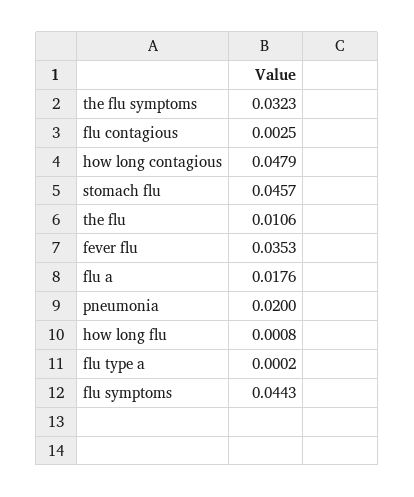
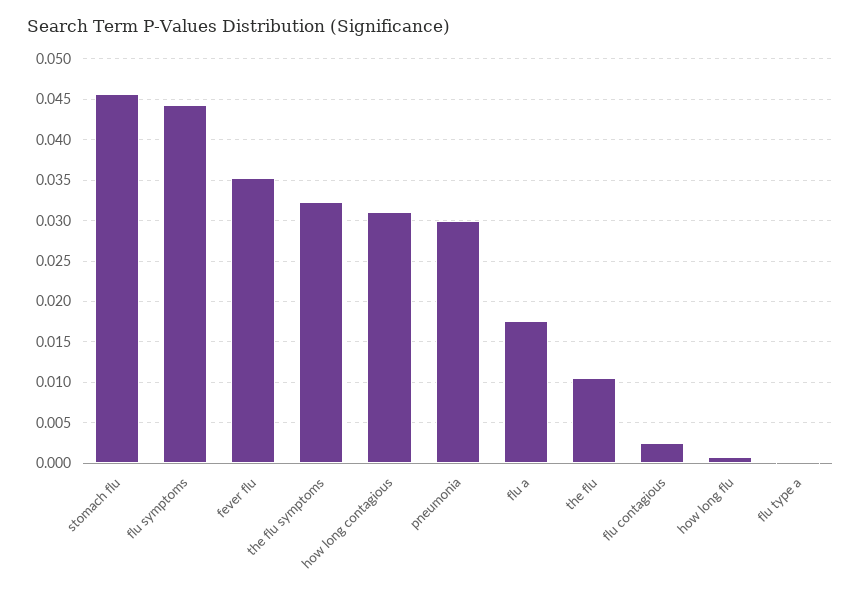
  {
    "the flu symptoms": 0.0323,
    "flu contagious": 0.0025,
-   "how long contagious": 0.0479,
+   "how long contagious": 0.031,
    "stomach flu": 0.0457,
    "the flu": 0.0106,
    "fever flu": 0.0353,
    "flu a": 0.0176,
-   "pneumonia": 0.02,
+   "pneumonia": 0.03,
    "how long flu": 0.0008,
    "flu type a": 0.0002,
    "flu symptoms": 0.0443
  }

